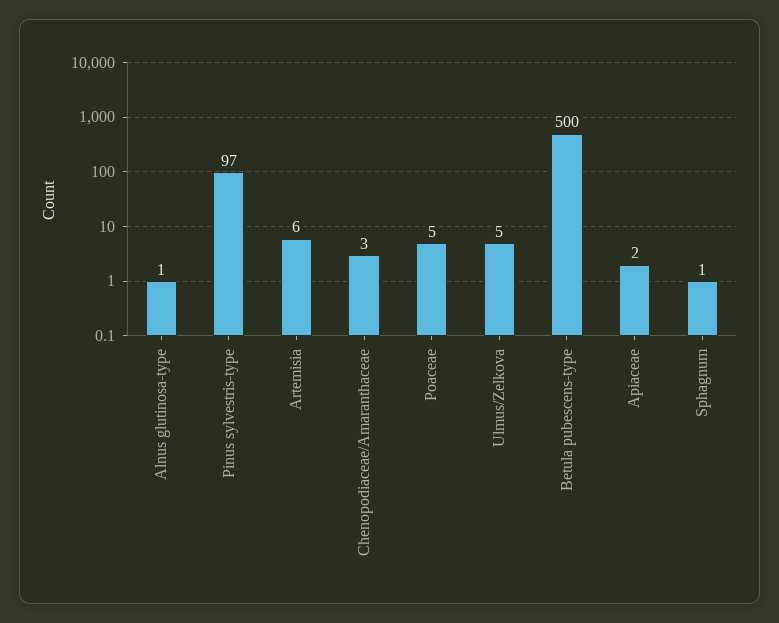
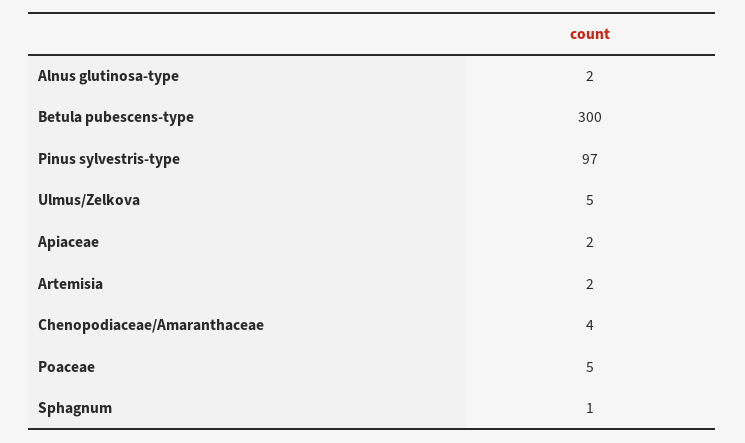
  {
-   "Alnus glutinosa-type": 1,
+   "Alnus glutinosa-type": 2,
    "Pinus sylvestris-type": 97,
-   "Artemisia": 6,
+   "Artemisia": 2,
-   "Chenopodiaceae/Amaranthaceae": 3,
+   "Chenopodiaceae/Amaranthaceae": 4,
    "Poaceae": 5,
    "Ulmus/Zelkova": 5,
-   "Betula pubescens-type": 500,
+   "Betula pubescens-type": 300,
    "Apiaceae": 2,
    "Sphagnum": 1
  }

